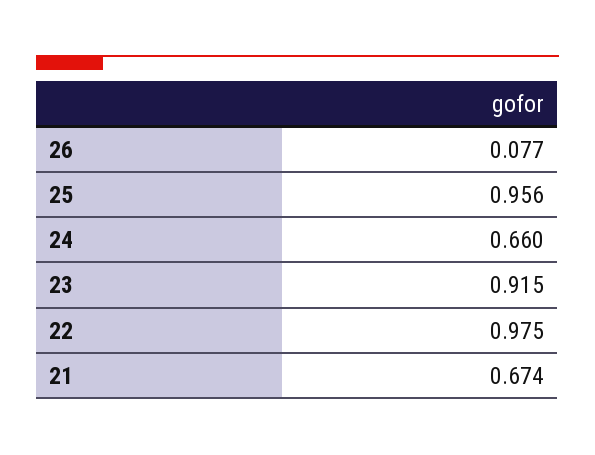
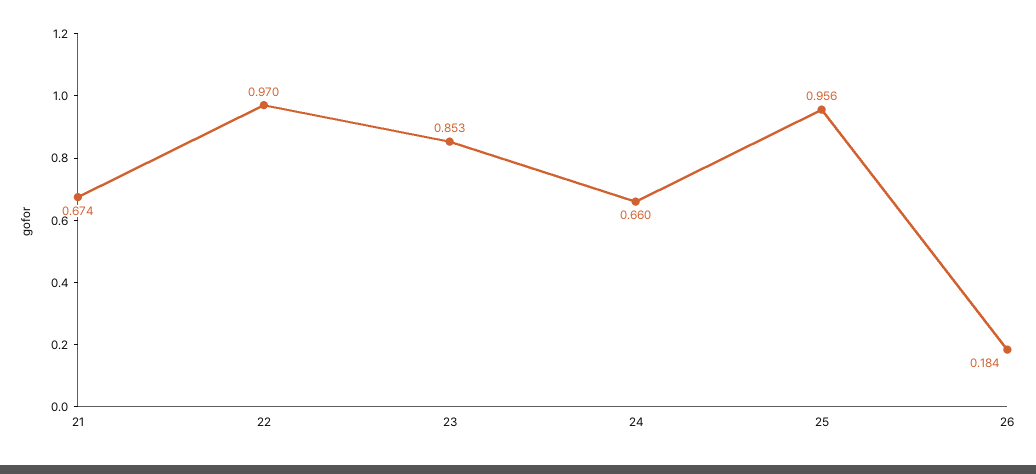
  {
-   "26": 0.077,
+   "26": 0.184,
    "25": 0.956,
    "24": 0.66,
-   "23": 0.915,
+   "23": 0.853,
-   "22": 0.975,
+   "22": 0.97,
    "21": 0.674
  }

